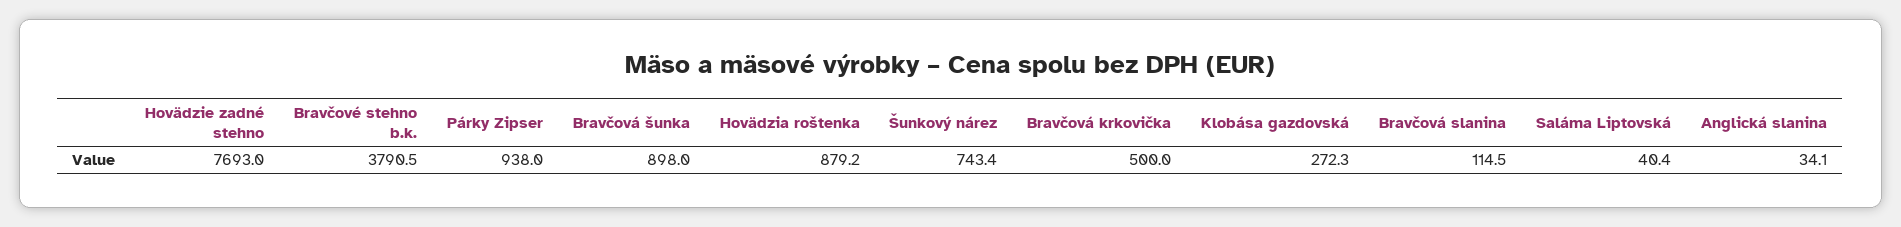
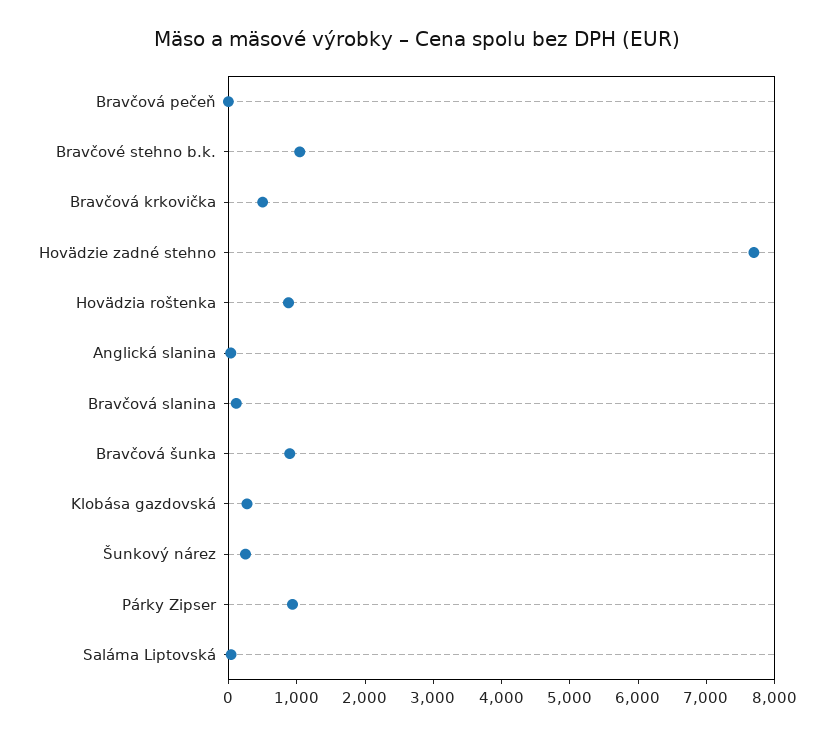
  {
    "Hovädzie zadné stehno": 7693,
-   "Bravčové stehno b.k.": 3790.5,
+   "Bravčové stehno b.k.": 1000,
    "Párky Zipser": 938,
    "Bravčová šunka": 898,
    "Hovädzia roštenka": 879.2,
-   "Šunkový nárez": 743.4,
+   "Šunkový nárez": 200,
    "Bravčová krkovička": 500,
    "Klobása gazdovská": 272.3,
    "Bravčová slanina": 114.5,
    "Saláma Liptovská": 40.4,
-   "Anglická slanina": 34.1
+   "Anglická slanina": 34.1,
+   "Bravčová pečeň": 0
  }

